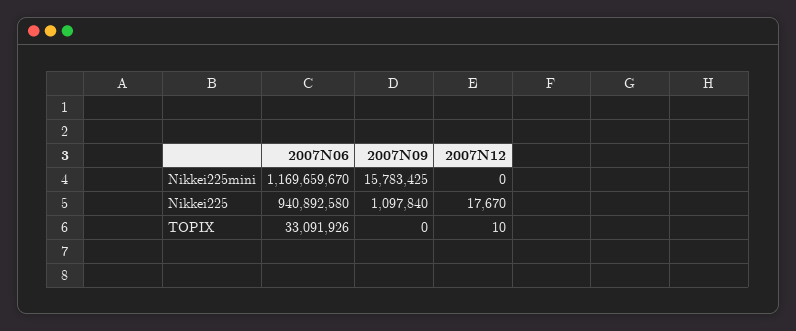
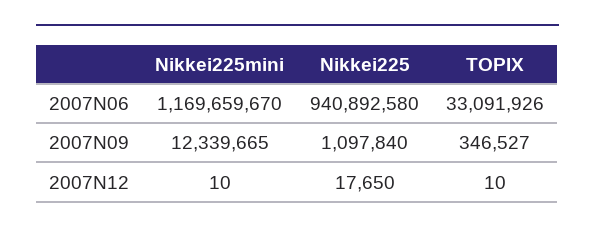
  {
    "2007N06": {
      "Nikkei225mini": 1169659670,
      "Nikkei225": 940892580,
      "TOPIX": 33091926
    },
    "2007N09": {
-     "Nikkei225mini": 15783425,
+     "Nikkei225mini": 12339665,
      "Nikkei225": 1097840,
-     "TOPIX": 0
+     "TOPIX": 346527
    },
    "2007N12": {
-     "Nikkei225mini": 0,
+     "Nikkei225mini": 10,
-     "Nikkei225": 17670,
+     "Nikkei225": 17650,
      "TOPIX": 10
    }
  }

